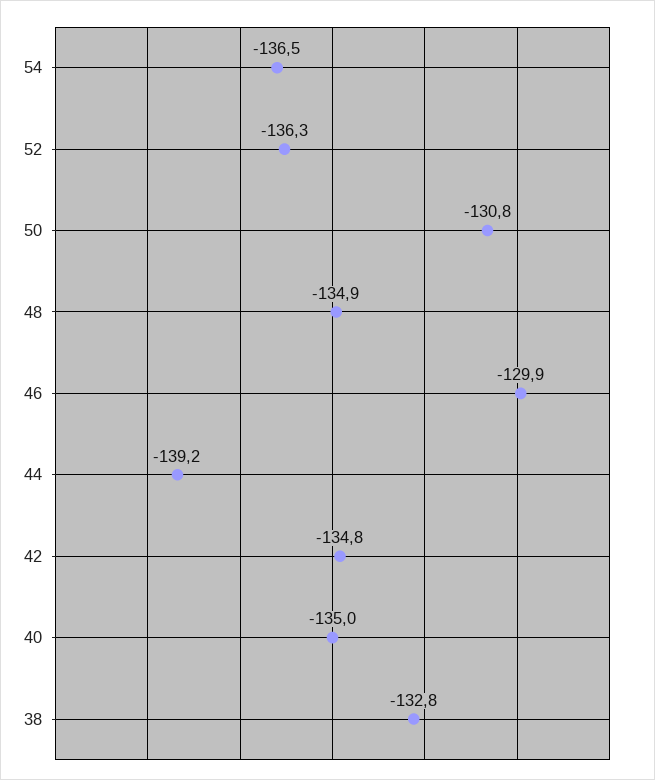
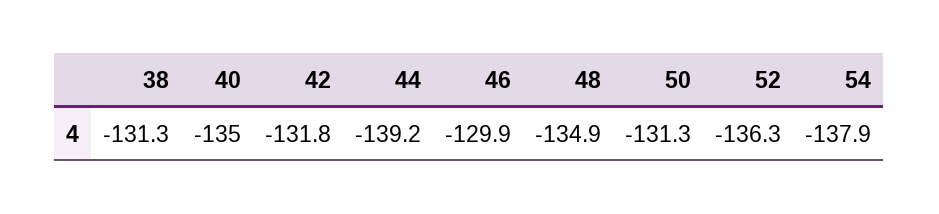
  {
-   "54": -136.5,
+   "54": -137.9,
    "52": -136.3,
-   "50": -130.8,
+   "50": -131.3,
    "48": -134.9,
    "46": -129.9,
    "44": -139.2,
-   "42": -134.8,
+   "42": -131.8,
    "40": -135,
-   "38": -132.8
+   "38": -131.3
  }

